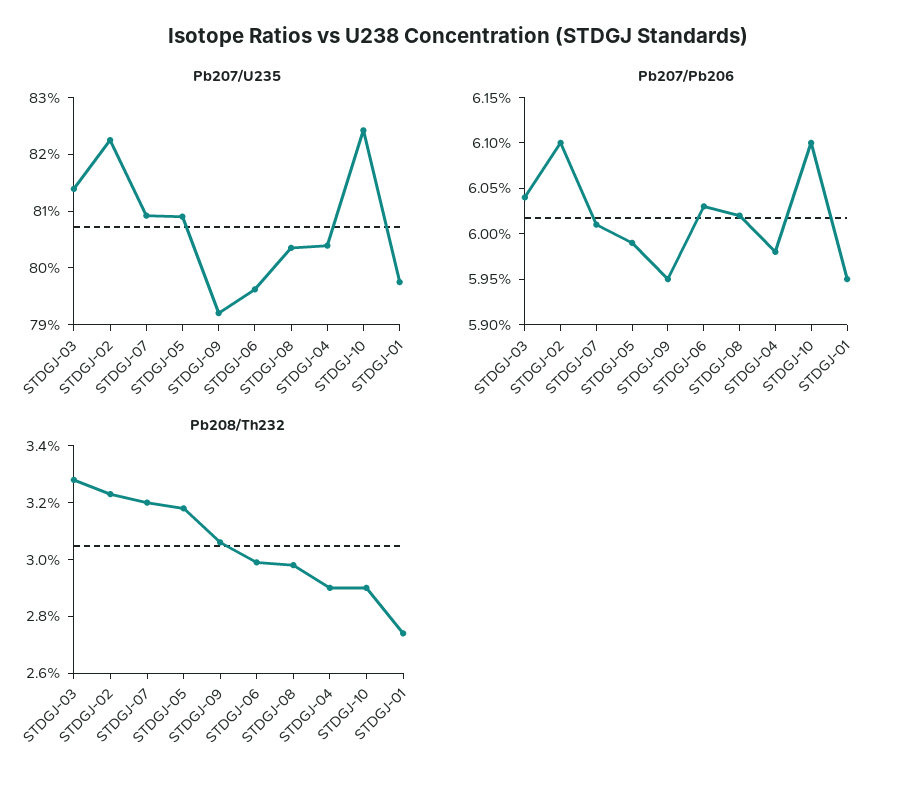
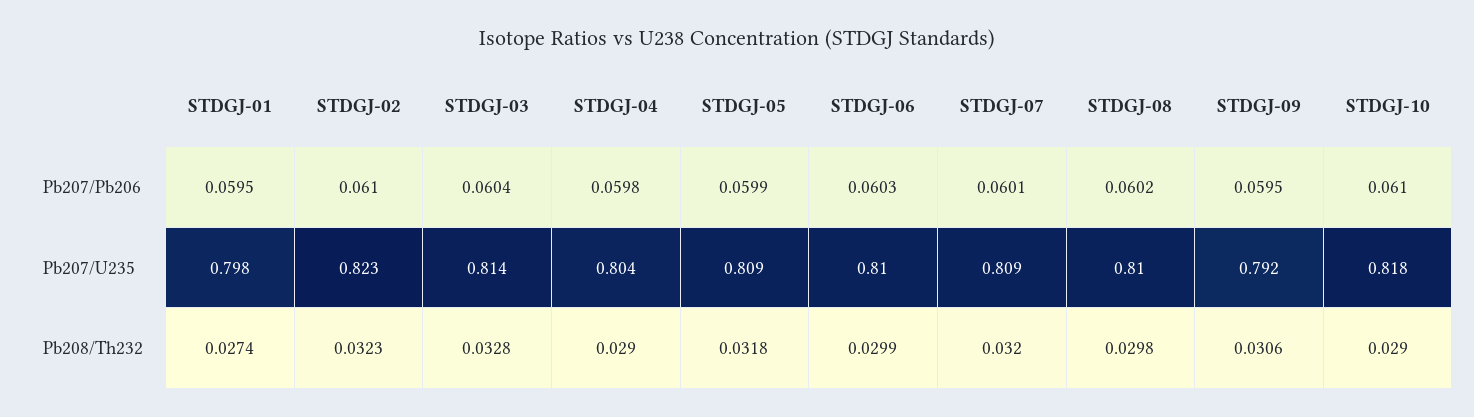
  {
    "Pb207/U235": {
      "STDGJ-03": 0.814,
      "STDGJ-02": 0.823,
      "STDGJ-07": 0.809,
      "STDGJ-05": 0.809,
      "STDGJ-09": 0.792,
-     "STDGJ-06": 0.796,
+     "STDGJ-06": 0.81,
-     "STDGJ-08": 0.804,
+     "STDGJ-08": 0.81,
      "STDGJ-04": 0.804,
-     "STDGJ-10": 0.824,
+     "STDGJ-10": 0.818,
      "STDGJ-01": 0.798
    },
    "Pb207/Pb206": {
      "STDGJ-03": 0.0604,
      "STDGJ-02": 0.061,
      "STDGJ-07": 0.0601,
      "STDGJ-05": 0.0599,
      "STDGJ-09": 0.0595,
      "STDGJ-06": 0.0603,
      "STDGJ-08": 0.0602,
      "STDGJ-04": 0.0598,
      "STDGJ-10": 0.061,
      "STDGJ-01": 0.0595
    },
    "Pb208/Th232": {
      "STDGJ-03": 0.0328,
      "STDGJ-02": 0.0323,
      "STDGJ-07": 0.032,
      "STDGJ-05": 0.0318,
      "STDGJ-09": 0.0306,
      "STDGJ-06": 0.0299,
      "STDGJ-08": 0.0298,
      "STDGJ-04": 0.029,
      "STDGJ-10": 0.029,
      "STDGJ-01": 0.0274
    }
  }

